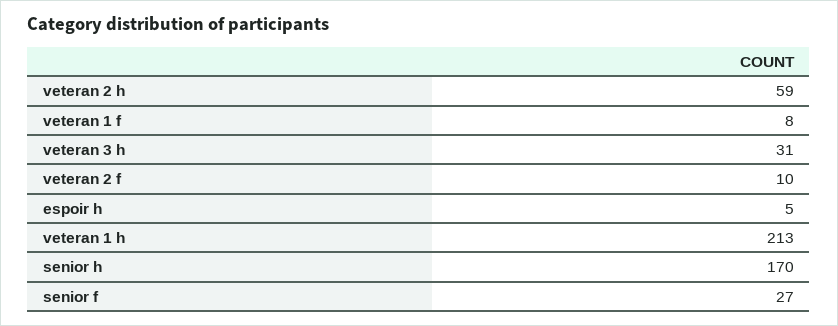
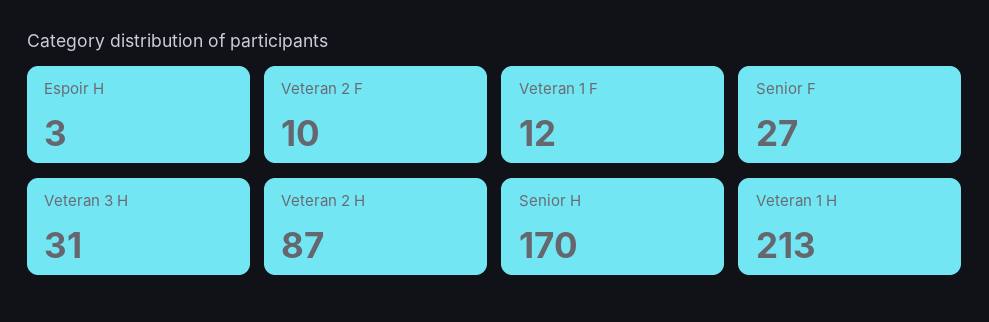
  {
-   "veteran 2 h": 59,
+   "veteran 2 h": 87,
-   "veteran 1 f": 8,
+   "veteran 1 f": 12,
    "veteran 3 h": 31,
    "veteran 2 f": 10,
-   "espoir h": 5,
+   "espoir h": 3,
    "veteran 1 h": 213,
    "senior h": 170,
    "senior f": 27
  }

